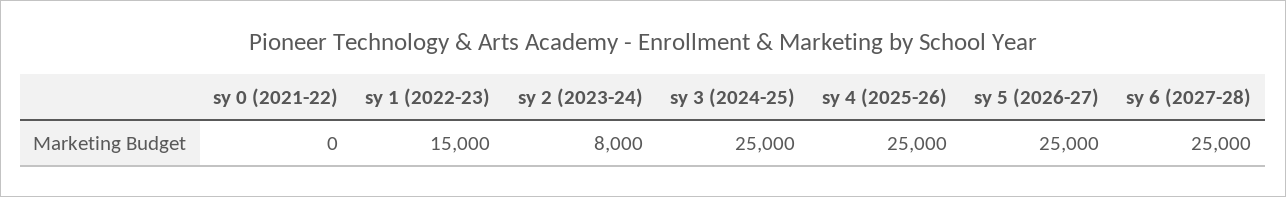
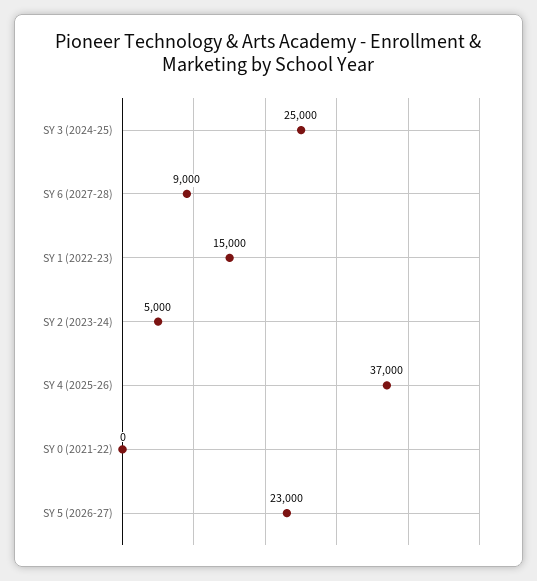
  {
    "sy 0 (2021-22)": 0,
    "sy 1 (2022-23)": 15000,
-   "sy 2 (2023-24)": 8000,
+   "sy 2 (2023-24)": 5000,
    "sy 3 (2024-25)": 25000,
-   "sy 4 (2025-26)": 25000,
+   "sy 4 (2025-26)": 37000,
-   "sy 5 (2026-27)": 25000,
+   "sy 5 (2026-27)": 23000,
-   "sy 6 (2027-28)": 25000
+   "sy 6 (2027-28)": 9000
  }

